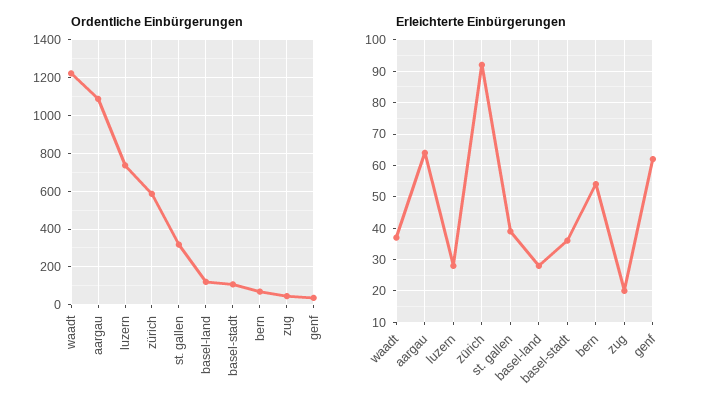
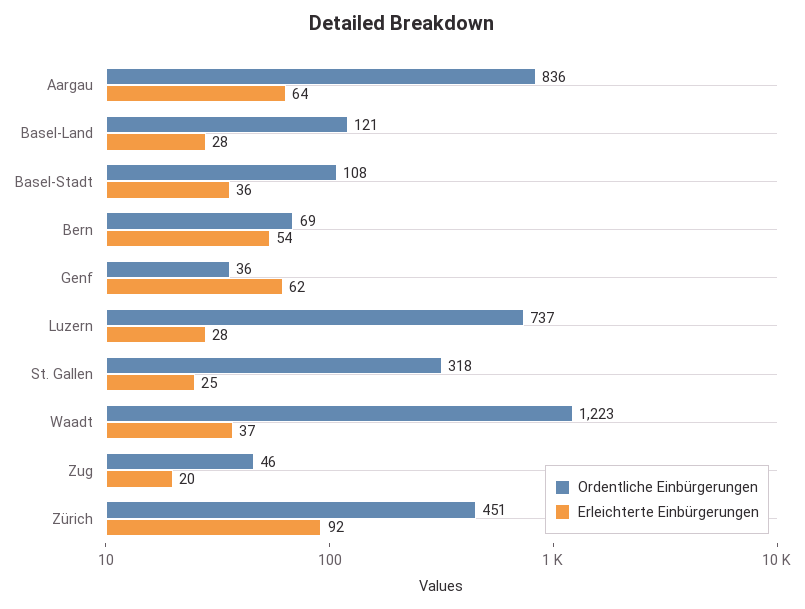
  {
    "Ordentliche Einbürgerungen": {
      "waadt": 1223,
-     "aargau": 1100,
+     "aargau": 836,
      "luzern": 737,
-     "zürich": 600,
+     "zürich": 451,
      "st. gallen": 318,
      "basel-land": 121,
      "basel-stadt": 108,
      "bern": 69,
      "zug": 46,
      "genf": 36
    },
    "Erleichterte Einbürgerungen": {
      "waadt": 37,
      "aargau": 64,
      "luzern": 28,
      "zürich": 92,
-     "st. gallen": 40,
+     "st. gallen": 25,
      "basel-land": 28,
      "basel-stadt": 36,
      "bern": 54,
      "zug": 20,
      "genf": 62
    }
  }

